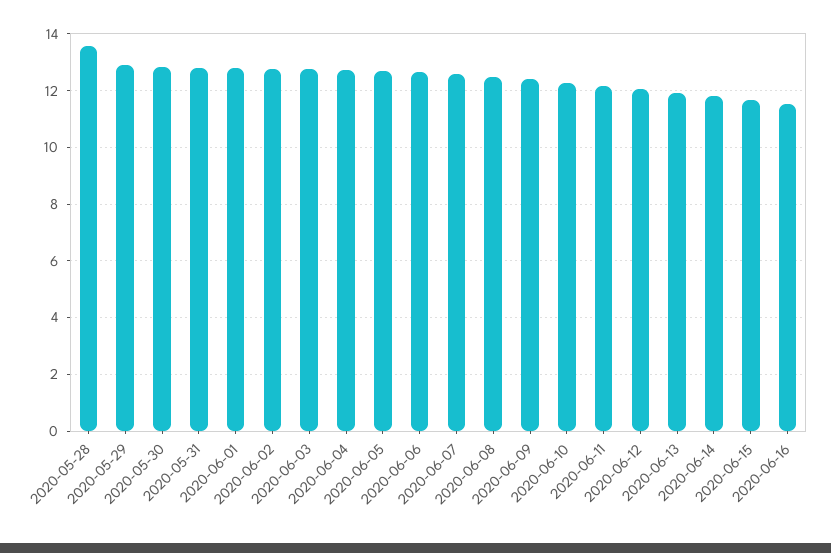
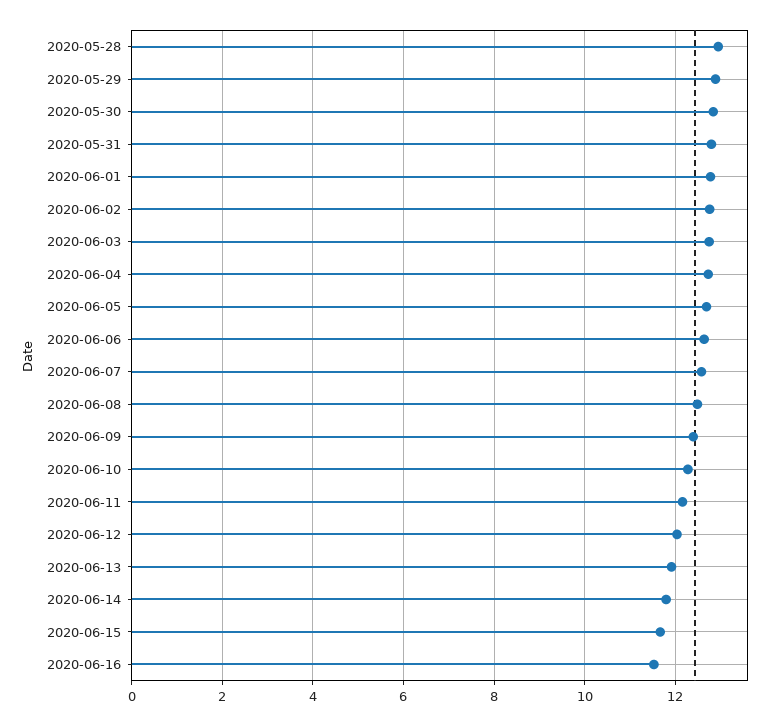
  {
-   "2020-05-28": 13.5,
+   "2020-05-28": 13,
    "2020-05-29": 12.8,
    "2020-05-30": 12.8,
    "2020-05-31": 12.8,
    "2020-06-01": 12.8,
    "2020-06-02": 12.8,
    "2020-06-03": 12.8,
    "2020-06-04": 12.8,
    "2020-06-05": 12.6,
    "2020-06-06": 12.6,
    "2020-06-07": 12.6,
    "2020-06-08": 12.4,
    "2020-06-09": 12.4,
    "2020-06-10": 12.2,
    "2020-06-11": 12.2,
    "2020-06-12": 12,
    "2020-06-13": 12,
    "2020-06-14": 11.8,
    "2020-06-15": 11.6,
    "2020-06-16": 11.6
  }

